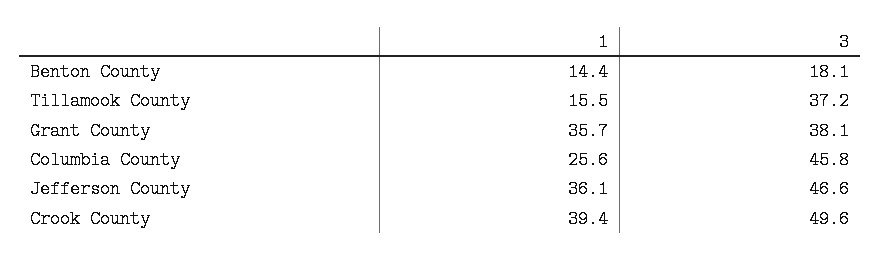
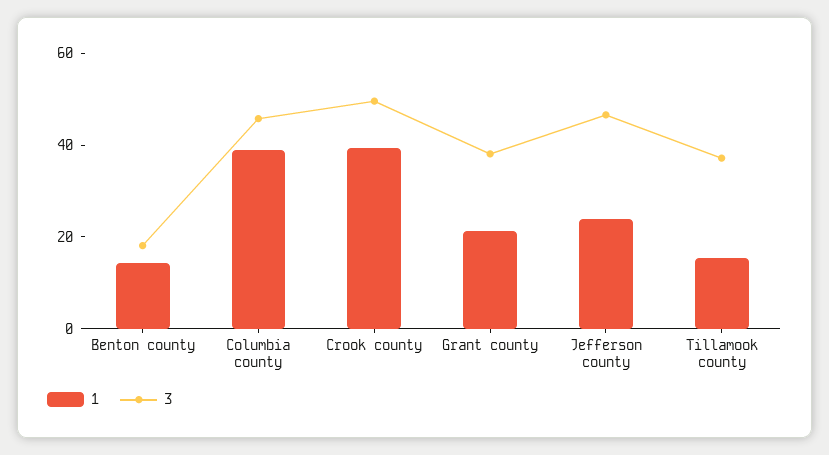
  {
    "1": {
      "Benton County": 14.4,
      "Tillamook County": 15.5,
-     "Grant County": 35.7,
+     "Grant County": 20,
-     "Columbia County": 25.6,
+     "Columbia County": 40,
-     "Jefferson County": 36.1,
+     "Jefferson County": 25,
      "Crook County": 39.4
    },
    "3": {
      "Benton County": 18.1,
      "Tillamook County": 37.2,
      "Grant County": 38.1,
      "Columbia County": 45.8,
      "Jefferson County": 46.6,
      "Crook County": 49.6
    }
  }

